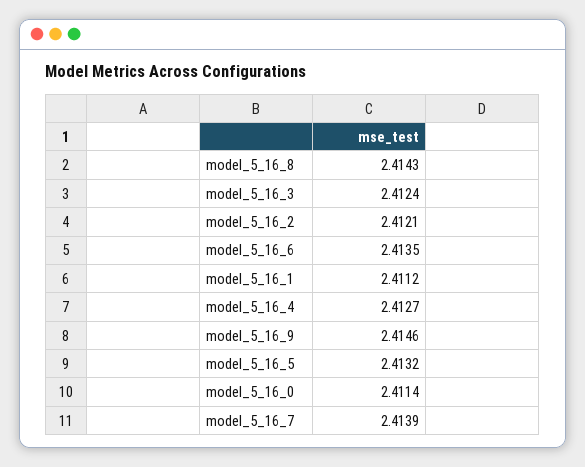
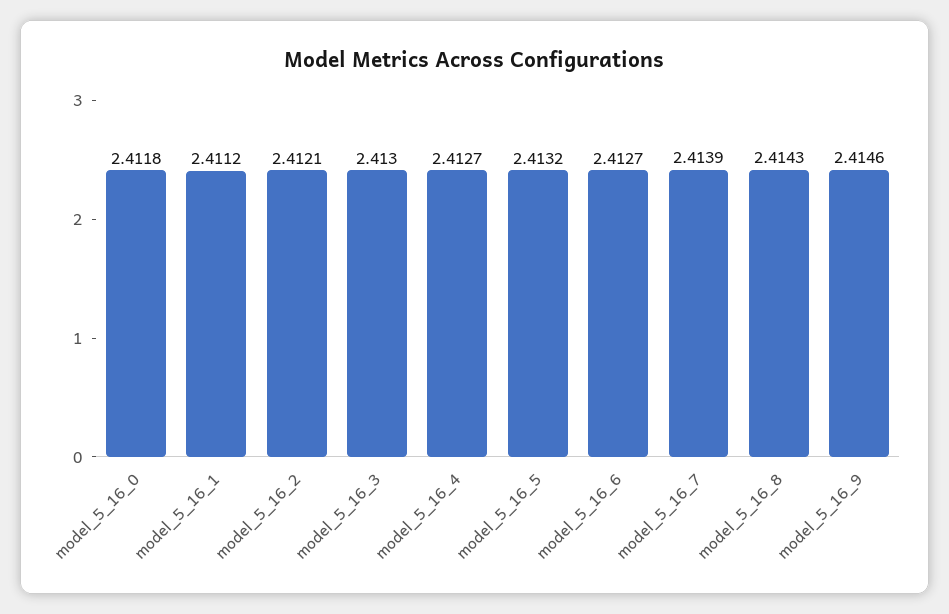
  {
    "model_5_16_8": 2.4143,
-   "model_5_16_3": 2.4124,
+   "model_5_16_3": 2.413,
    "model_5_16_2": 2.4121,
-   "model_5_16_6": 2.4135,
+   "model_5_16_6": 2.4127,
    "model_5_16_1": 2.4112,
    "model_5_16_4": 2.4127,
    "model_5_16_9": 2.4146,
    "model_5_16_5": 2.4132,
-   "model_5_16_0": 2.4114,
+   "model_5_16_0": 2.4118,
    "model_5_16_7": 2.4139
  }

